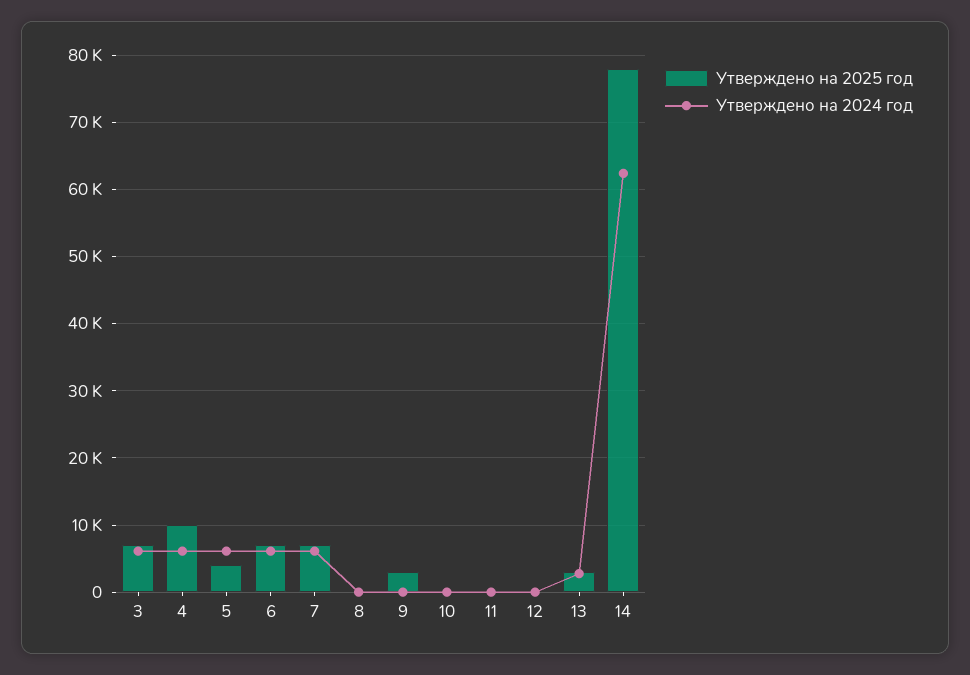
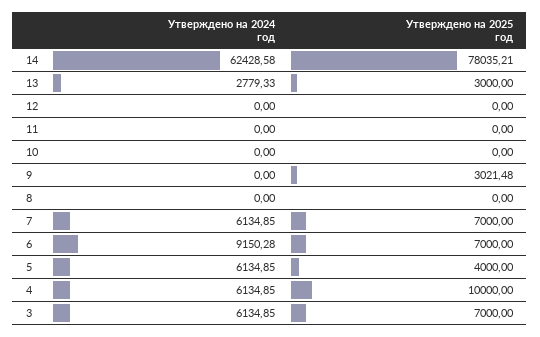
  {
    "Утверждено на 2025 год": {
      "3": 7000,
      "4": 10000,
      "5": 4000,
      "6": 7000,
      "7": 7000,
      "8": 0,
      "9": 3021.48,
      "10": 0,
      "11": 0,
      "12": 0,
      "13": 3000,
      "14": 78035.21
    },
    "Утверждено на 2024 год": {
      "3": 6134.85,
      "4": 6134.85,
      "5": 6134.85,
-     "6": 6000,
+     "6": 9150.28,
      "7": 6134.85,
      "8": 0,
      "9": 0,
      "10": 0,
      "11": 0,
      "12": 0,
      "13": 2779.33,
      "14": 62428.58
    }
  }

